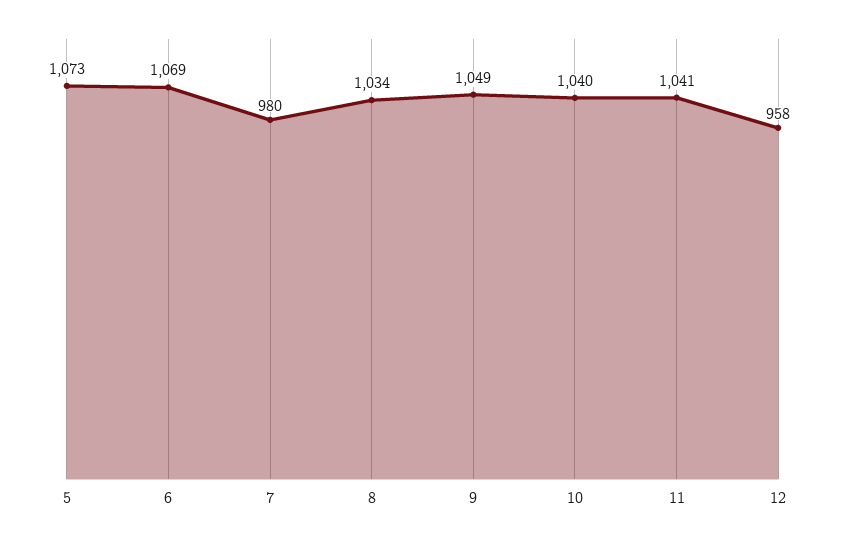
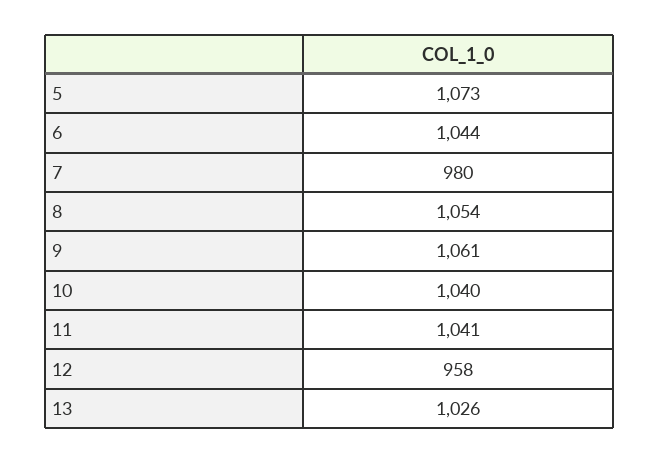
  {
    "5": 1073,
-   "6": 1069,
+   "6": 1044,
    "7": 980,
-   "8": 1034,
+   "8": 1054,
-   "9": 1049,
+   "9": 1061,
    "10": 1040,
    "11": 1041,
-   "12": 958
+   "12": 958,
+   "13": 1026
  }

